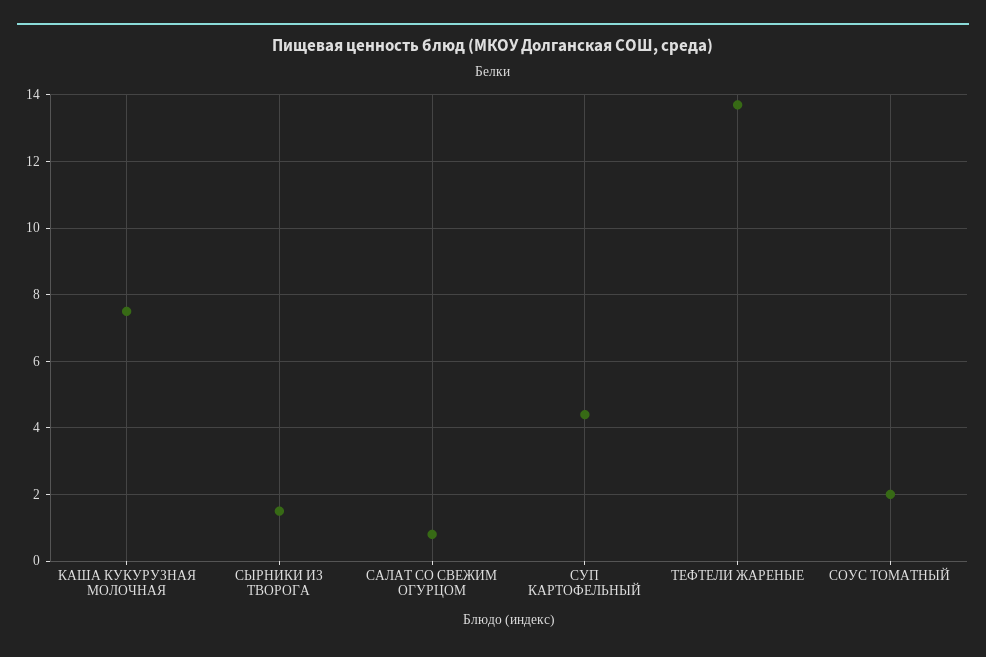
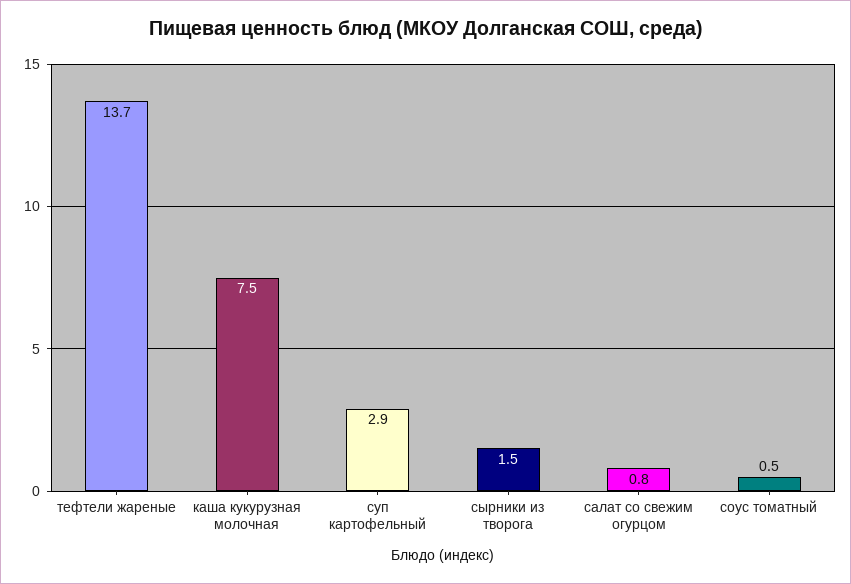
  {
    "КАША КУКУРУЗНАЯ МОЛОЧНАЯ": 7.5,
    "СЫРНИКИ ИЗ ТВОРОГА": 1.5,
    "САЛАТ СО СВЕЖИМ ОГУРЦОМ": 0.8,
-   "СУП КАРТОФЕЛЬНЫЙ": 4.5,
+   "СУП КАРТОФЕЛЬНЫЙ": 2.9,
    "ТЕФТЕЛИ ЖАРЕНЫЕ": 13.7,
-   "СОУС ТОМАТНЫЙ": 2
+   "СОУС ТОМАТНЫЙ": 0.5
  }

